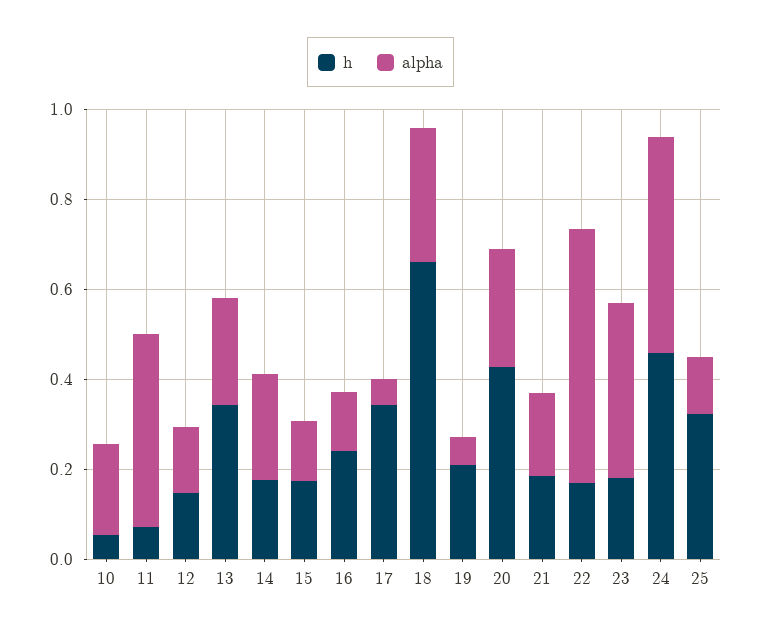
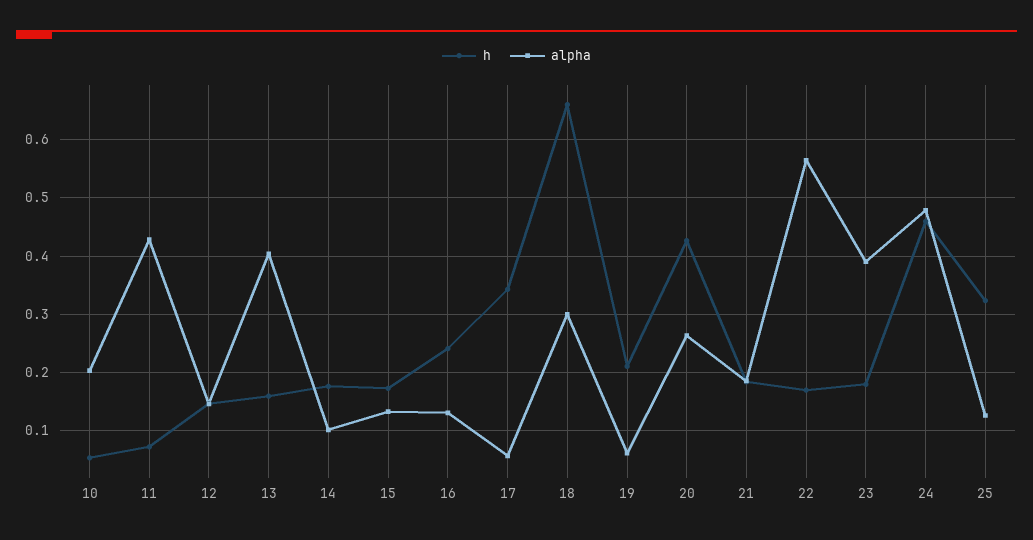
  {
    "h": {
      "10": 0.06,
      "11": 0.08,
      "12": 0.14,
-     "13": 0.35,
+     "13": 0.16,
      "14": 0.18,
      "15": 0.18,
      "16": 0.24,
      "17": 0.34,
      "18": 0.66,
      "19": 0.22,
      "20": 0.42,
      "21": 0.18,
      "22": 0.18,
      "23": 0.18,
      "24": 0.46,
      "25": 0.32
    },
    "alpha": {
      "10": 0.2,
      "11": 0.42,
      "12": 0.14,
-     "13": 0.25,
+     "13": 0.4,
-     "14": 0.25,
+     "14": 0.1,
      "15": 0.14,
      "16": 0.14,
      "17": 0.06,
      "18": 0.3,
      "19": 0.06,
      "20": 0.26,
      "21": 0.18,
      "22": 0.56,
      "23": 0.4,
      "24": 0.48,
      "25": 0.12
    }
  }

